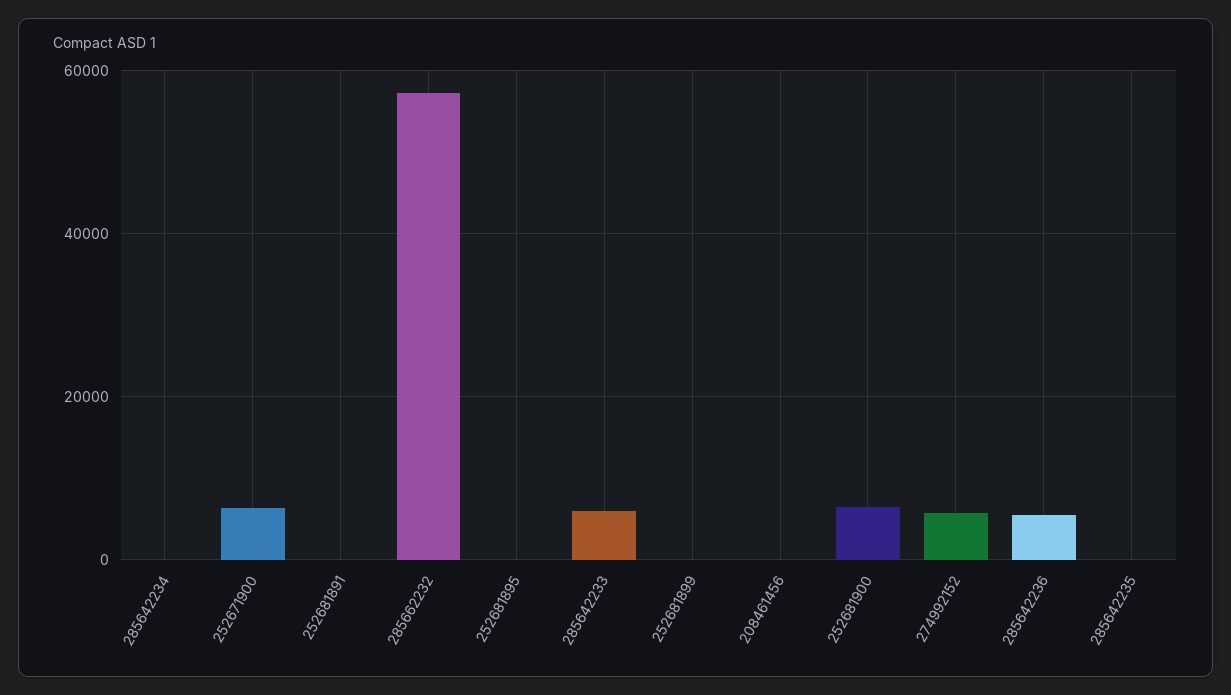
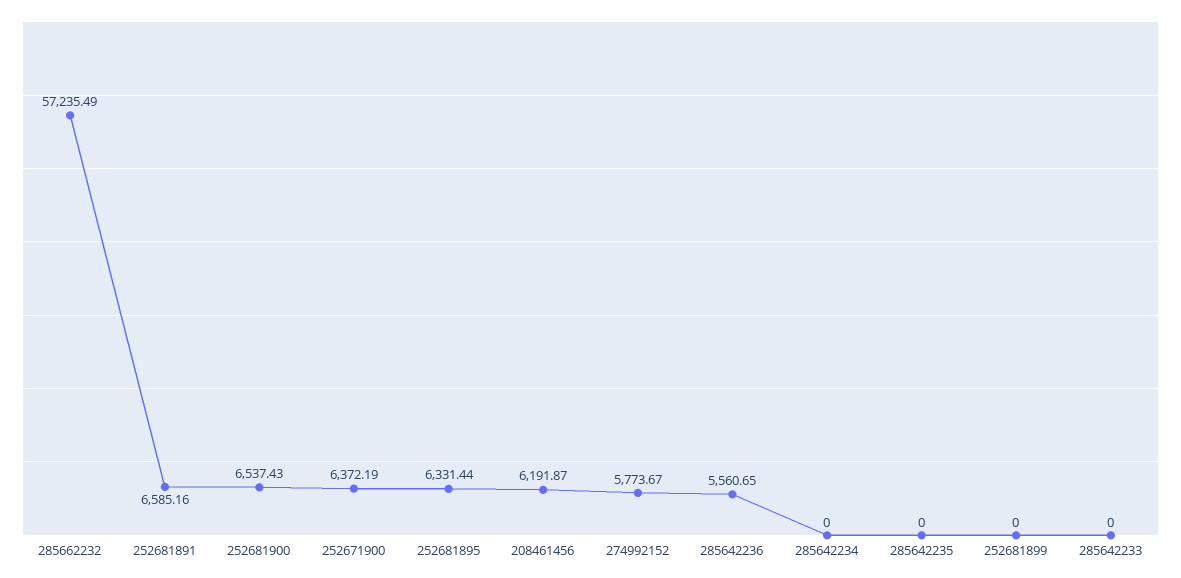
  {
    "285642234": 0,
    "252671900": 6372.19,
-   "252681891": 0,
+   "252681891": 6585.16,
    "285662232": 57235.49,
-   "252681895": 0,
+   "252681895": 6331.44,
-   "285642233": 6000,
+   "285642233": 0,
    "252681899": 0,
-   "208461456": 0,
+   "208461456": 6191.87,
    "252681900": 6537.43,
    "274992152": 5773.67,
    "285642236": 5560.65,
    "285642235": 0
  }

